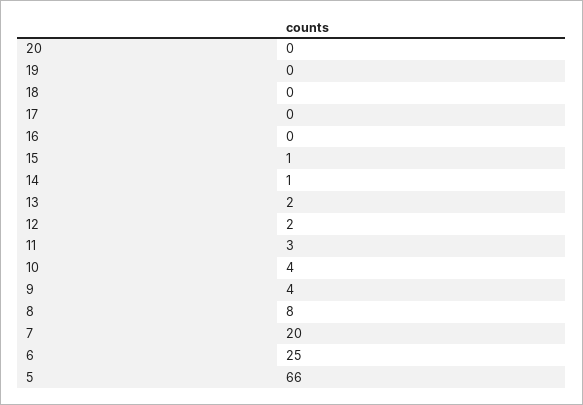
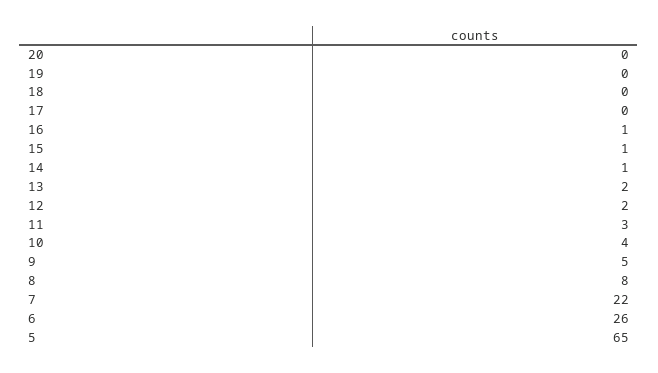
  {
    "20": 0,
    "19": 0,
    "18": 0,
    "17": 0,
-   "16": 0,
+   "16": 1,
    "15": 1,
    "14": 1,
    "13": 2,
    "12": 2,
    "11": 3,
    "10": 4,
-   "9": 4,
+   "9": 5,
    "8": 8,
-   "7": 20,
+   "7": 22,
-   "6": 25,
+   "6": 26,
-   "5": 66
+   "5": 65
  }

